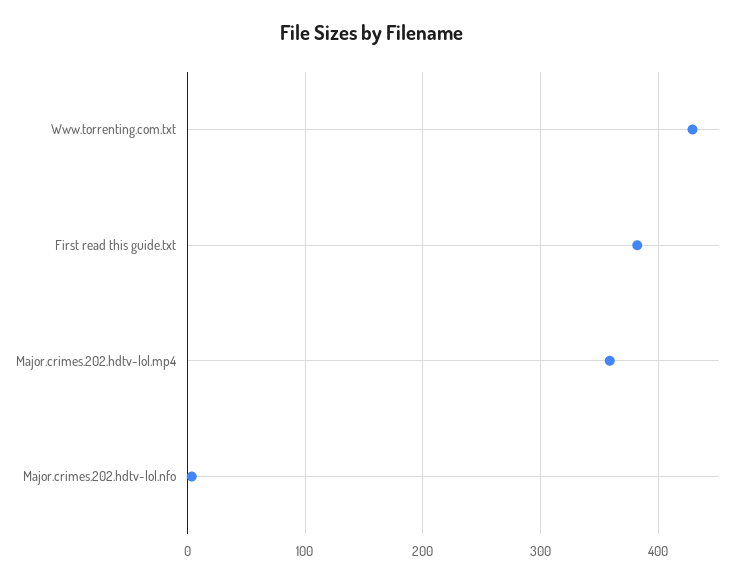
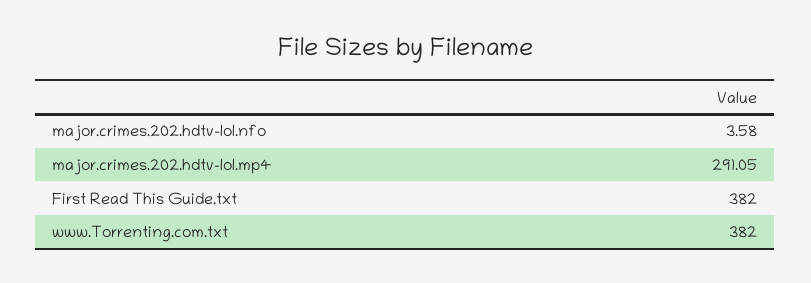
  {
-   "Www.torrenting.com.txt": 430,
+   "Www.torrenting.com.txt": 382,
    "First read this guide.txt": 382,
-   "Major.crimes.202.hdtv-lol.mp4": 360,
+   "Major.crimes.202.hdtv-lol.mp4": 291.05,
    "Major.crimes.202.hdtv-lol.nfo": 3.58
  }

